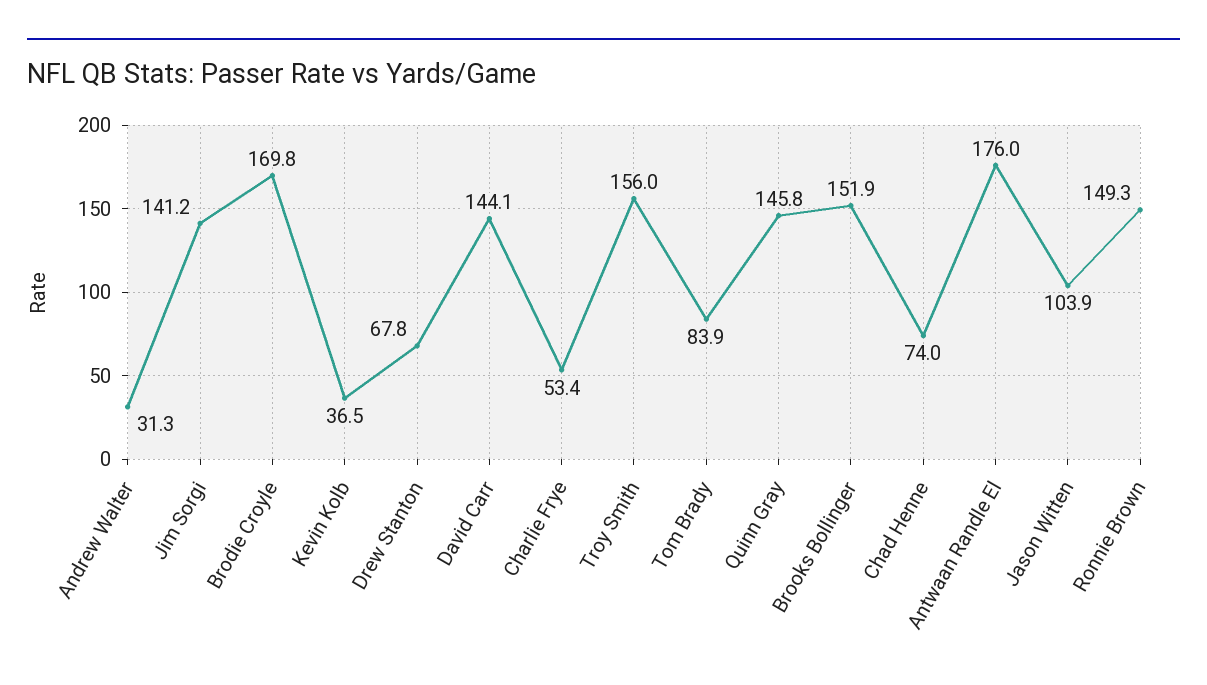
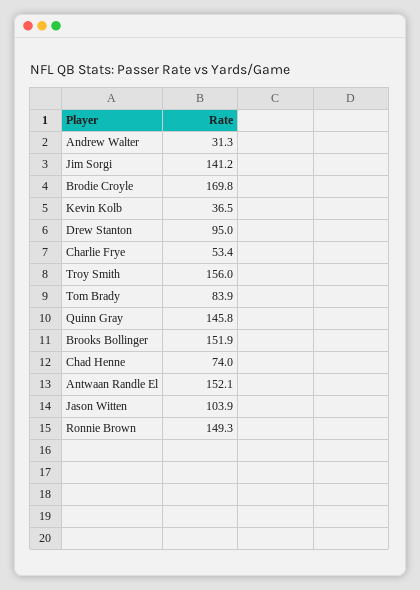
  {
    "Andrew Walter": 31.3,
    "Jim Sorgi": 141.2,
    "Brodie Croyle": 169.8,
    "Kevin Kolb": 36.5,
-   "Drew Stanton": 67.8,
+   "Drew Stanton": 95,
-   "David Carr": 144.1,
    "Charlie Frye": 53.4,
    "Troy Smith": 156,
    "Tom Brady": 83.9,
    "Quinn Gray": 145.8,
    "Brooks Bollinger": 151.9,
    "Chad Henne": 74,
-   "Antwaan Randle El": 176,
+   "Antwaan Randle El": 152.1,
    "Jason Witten": 103.9,
    "Ronnie Brown": 149.3
  }

